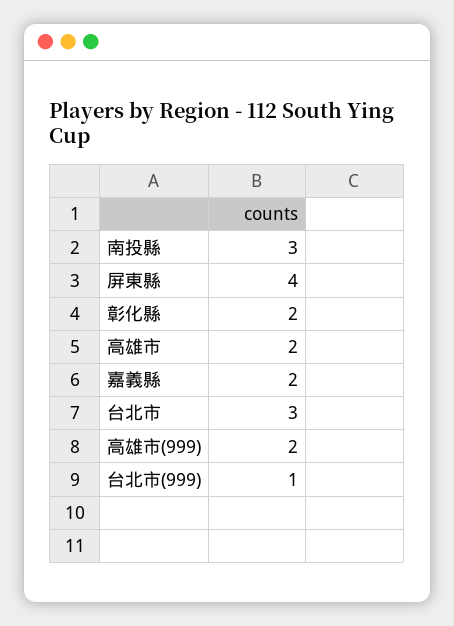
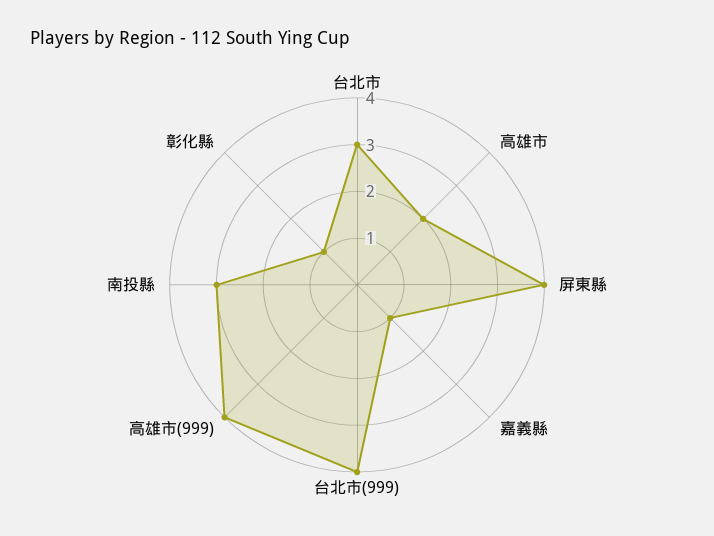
  {
    "南投縣": 3,
    "屏東縣": 4,
-   "彰化縣": 2,
+   "彰化縣": 1,
    "高雄市": 2,
-   "嘉義縣": 2,
+   "嘉義縣": 1,
    "台北市": 3,
-   "高雄市(999)": 2,
+   "高雄市(999)": 4,
-   "台北市(999)": 1
+   "台北市(999)": 4
  }

